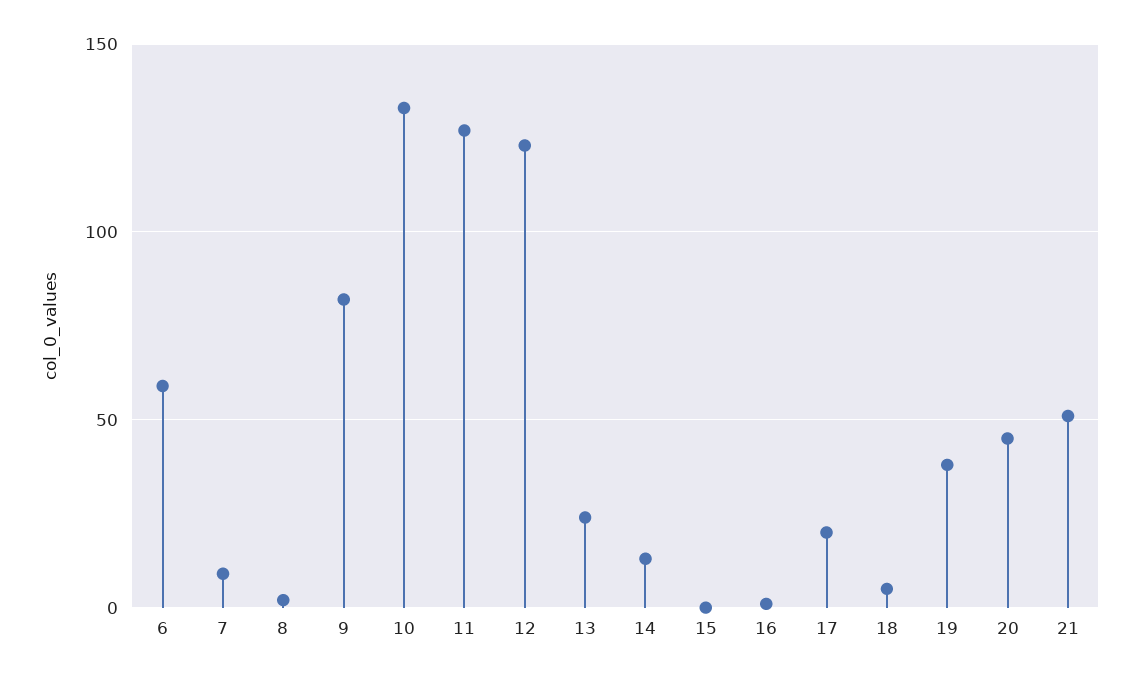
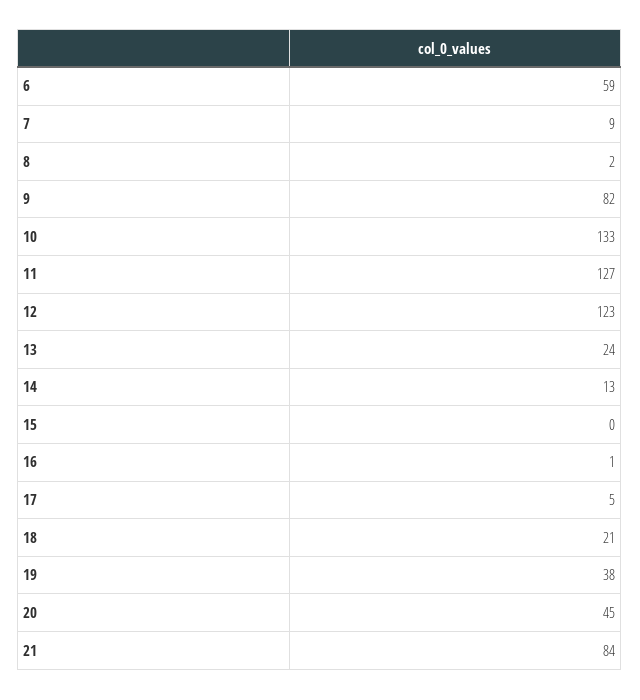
  {
    "6": 59,
    "7": 9,
    "8": 2,
    "9": 82,
    "10": 133,
    "11": 127,
    "12": 123,
    "13": 24,
    "14": 13,
    "15": 0,
    "16": 1,
-   "17": 20,
+   "17": 5,
-   "18": 5,
+   "18": 21,
    "19": 38,
    "20": 45,
-   "21": 50
+   "21": 84
  }

